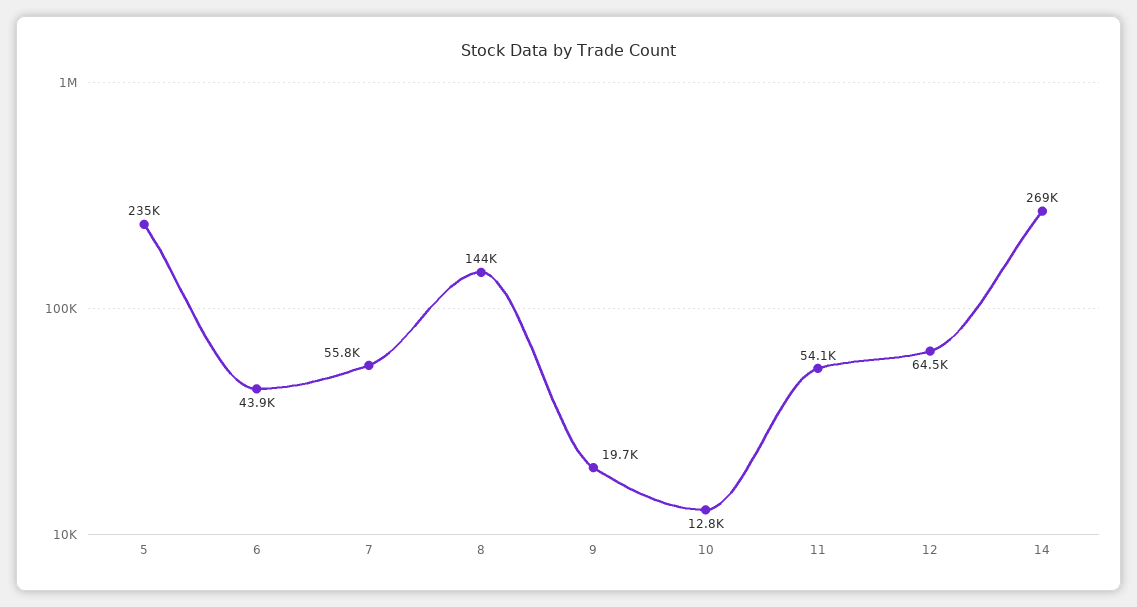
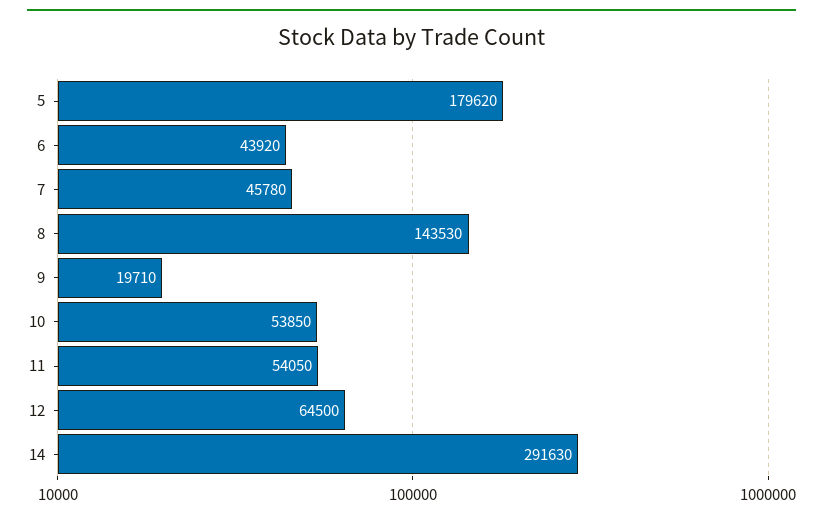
  {
-   "5": 235000,
+   "5": 179620,
    "6": 43920,
-   "7": 55800,
+   "7": 45780,
    "8": 143530,
    "9": 19710,
-   "10": 12800,
+   "10": 53850,
    "11": 54050,
    "12": 64500,
-   "14": 269000
+   "14": 291630
  }

